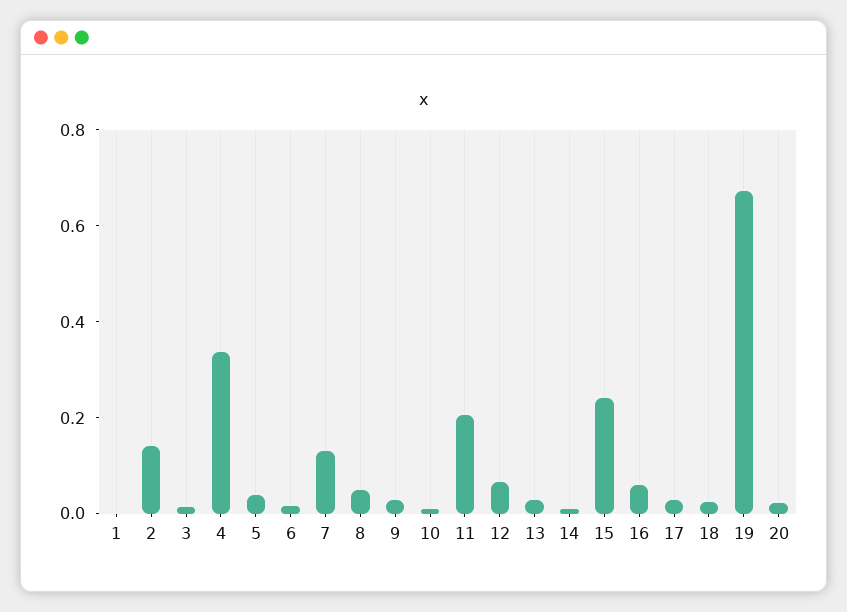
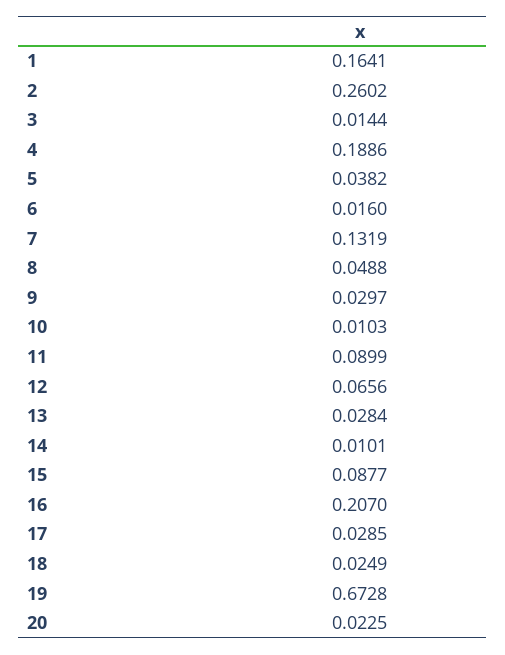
  {
-   "1": 0,
+   "1": 0.1641,
-   "2": 0.15,
+   "2": 0.2602,
    "3": 0.0144,
-   "4": 0.35,
+   "4": 0.1886,
    "5": 0.0382,
    "6": 0.016,
    "7": 0.1319,
    "8": 0.0488,
    "9": 0.0297,
    "10": 0.0103,
-   "11": 0.2,
+   "11": 0.0899,
    "12": 0.0656,
    "13": 0.0284,
    "14": 0.0101,
-   "15": 0.25,
+   "15": 0.0877,
-   "16": 0.05,
+   "16": 0.207,
    "17": 0.0285,
    "18": 0.0249,
    "19": 0.6728,
    "20": 0.0225
  }

